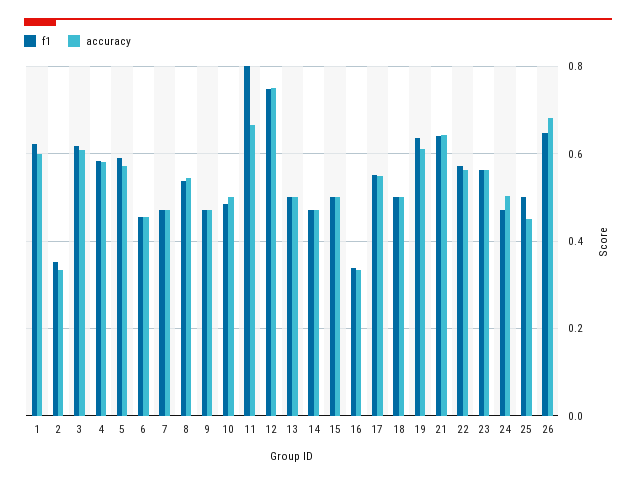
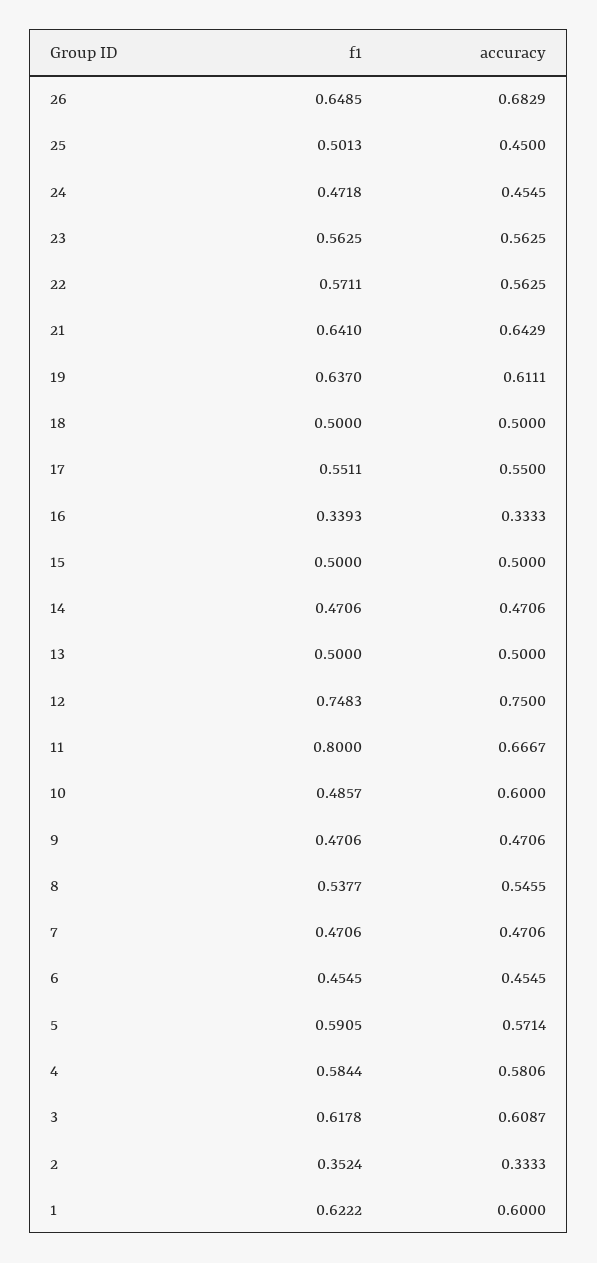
  {
    "f1": {
      "1": 0.6222,
      "2": 0.3524,
      "3": 0.6178,
      "4": 0.5844,
      "5": 0.5905,
      "6": 0.4545,
      "7": 0.4706,
      "8": 0.5377,
      "9": 0.4706,
      "10": 0.4857,
      "11": 0.8,
      "12": 0.7483,
      "13": 0.5,
      "14": 0.4706,
      "15": 0.5,
      "16": 0.3393,
      "17": 0.5511,
      "18": 0.5,
      "19": 0.637,
      "21": 0.641,
      "22": 0.5711,
      "23": 0.5625,
      "24": 0.4718,
      "25": 0.5013,
      "26": 0.6485
    },
    "accuracy": {
      "1": 0.6,
      "2": 0.3333,
      "3": 0.6087,
      "4": 0.5806,
      "5": 0.5714,
      "6": 0.4545,
      "7": 0.4706,
      "8": 0.5455,
      "9": 0.4706,
-     "10": 0.5,
+     "10": 0.6,
      "11": 0.6667,
      "12": 0.75,
      "13": 0.5,
      "14": 0.4706,
      "15": 0.5,
      "16": 0.3333,
      "17": 0.55,
      "18": 0.5,
      "19": 0.6111,
      "21": 0.6429,
      "22": 0.5625,
      "23": 0.5625,
-     "24": 0.5,
+     "24": 0.4545,
      "25": 0.45,
      "26": 0.6829
    }
  }

